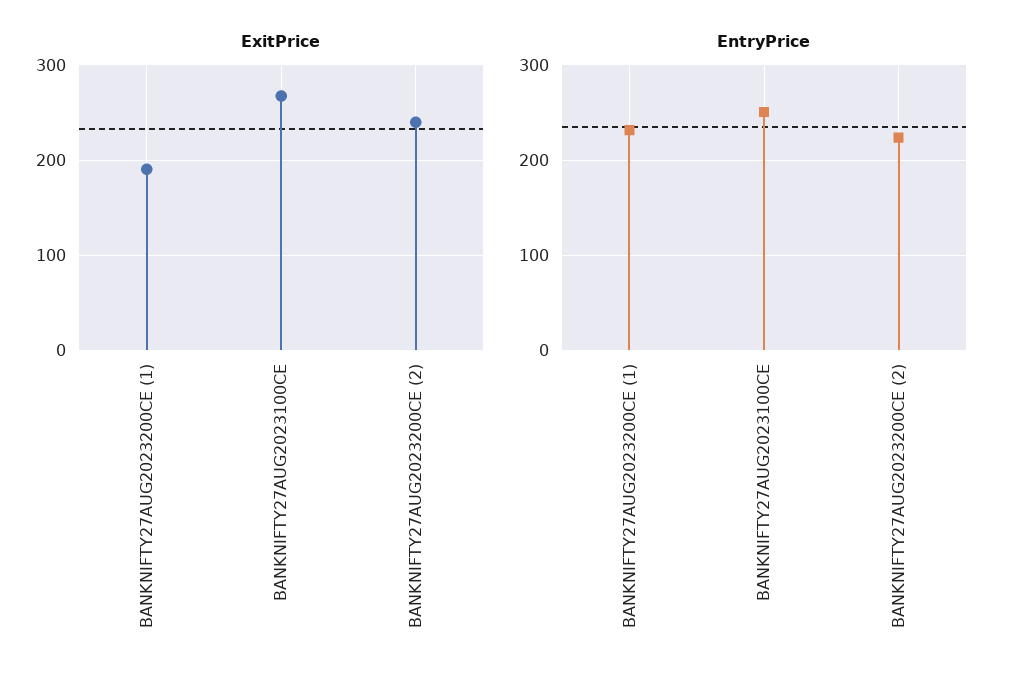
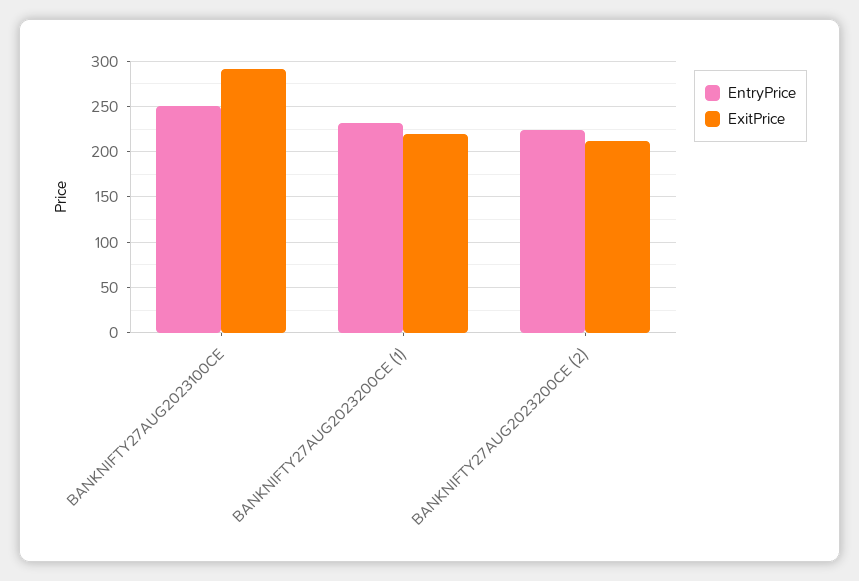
  {
    "ExitPrice": {
-     "BANKNIFTY27AUG2023200CE (1)": 190,
+     "BANKNIFTY27AUG2023200CE (1)": 220,
-     "BANKNIFTY27AUG2023100CE": 270,
+     "BANKNIFTY27AUG2023100CE": 290,
-     "BANKNIFTY27AUG2023200CE (2)": 240
+     "BANKNIFTY27AUG2023200CE (2)": 210
    },
    "EntryPrice": {
      "BANKNIFTY27AUG2023200CE (1)": 230,
      "BANKNIFTY27AUG2023100CE": 250,
      "BANKNIFTY27AUG2023200CE (2)": 220
    }
  }

